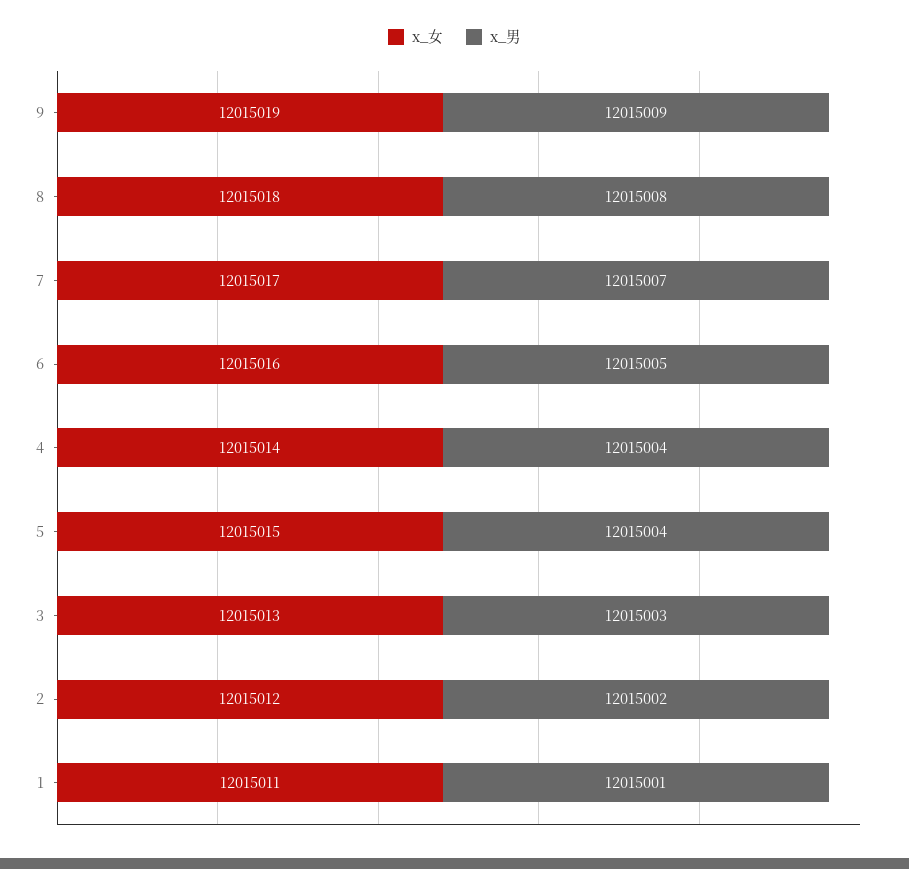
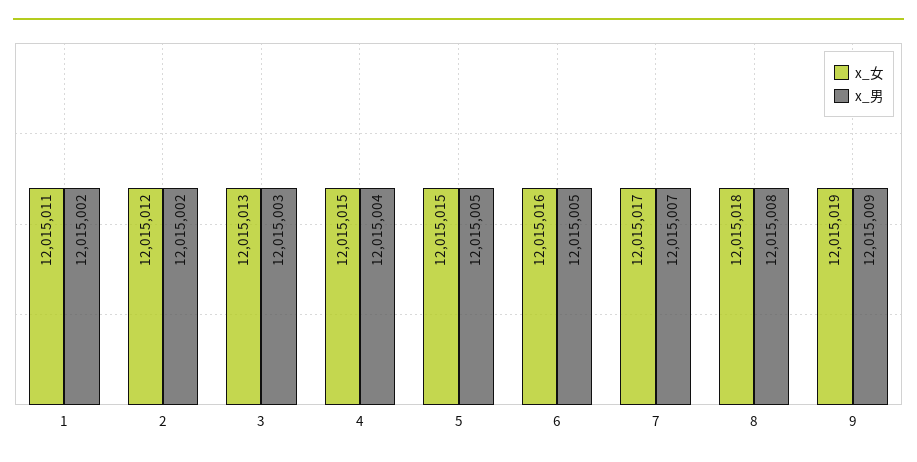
  {
    "x_女": {
      "9": 12015019,
      "8": 12015018,
      "7": 12015017,
      "6": 12015016,
-     "4": 12015014,
+     "4": 12015015,
      "5": 12015015,
      "3": 12015013,
      "2": 12015012,
      "1": 12015011
    },
    "x_男": {
      "9": 12015009,
      "8": 12015008,
      "7": 12015007,
      "6": 12015005,
      "4": 12015004,
-     "5": 12015004,
+     "5": 12015005,
      "3": 12015003,
      "2": 12015002,
-     "1": 12015001
+     "1": 12015002
    }
  }

